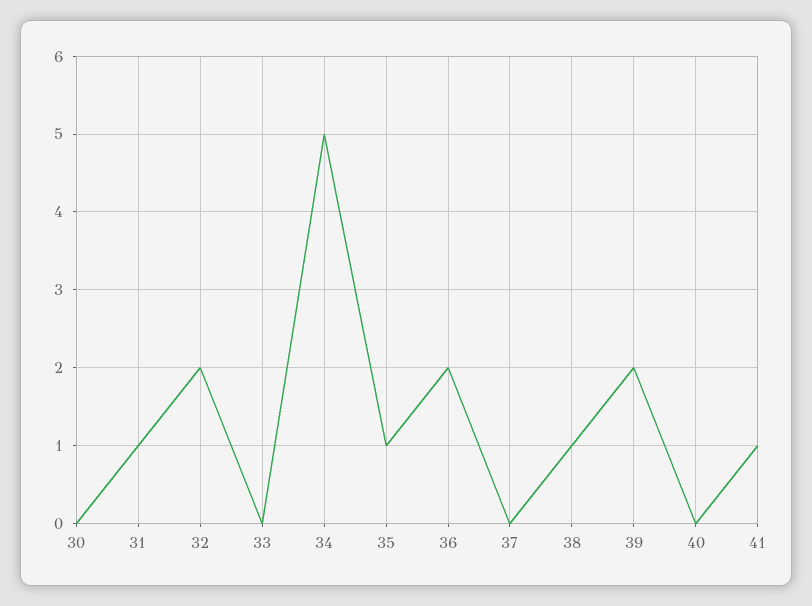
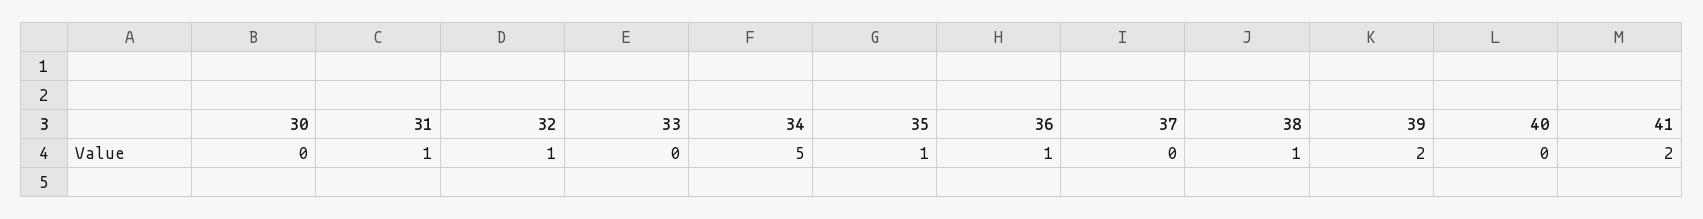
  {
    "30": 0,
    "31": 1,
-   "32": 2,
+   "32": 1,
    "33": 0,
    "34": 5,
    "35": 1,
-   "36": 2,
+   "36": 1,
    "37": 0,
    "38": 1,
    "39": 2,
    "40": 0,
-   "41": 1
+   "41": 2
  }

